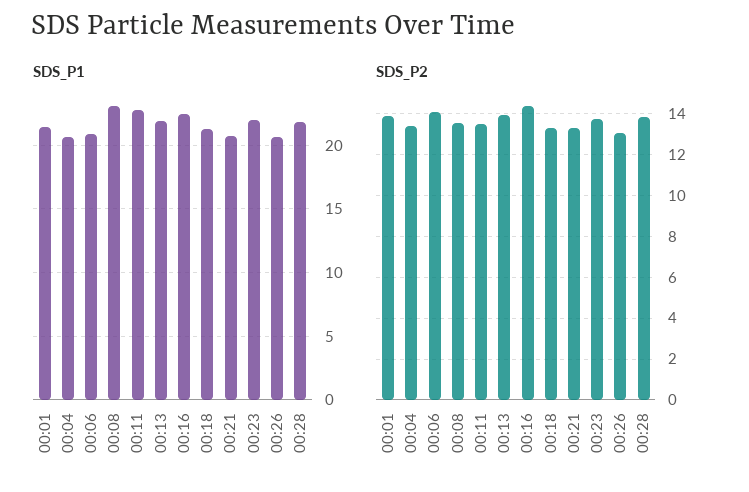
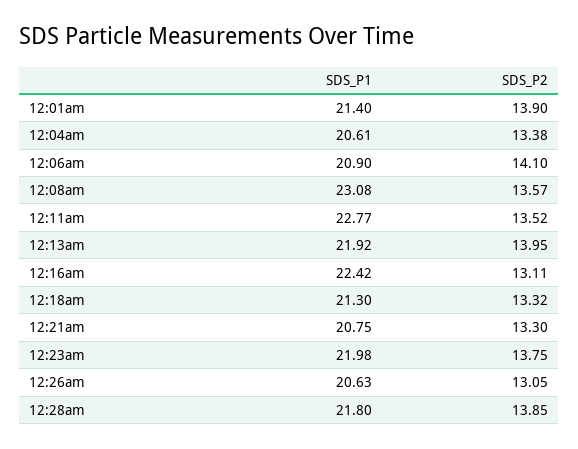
  {
    "SDS_P1": {
      "00:01": 21.4,
      "00:04": 20.61,
      "00:06": 20.9,
      "00:08": 23.08,
      "00:11": 22.77,
      "00:13": 21.92,
      "00:16": 22.42,
      "00:18": 21.3,
      "00:21": 20.75,
      "00:23": 21.98,
      "00:26": 20.63,
      "00:28": 21.8
    },
    "SDS_P2": {
      "00:01": 13.9,
      "00:04": 13.38,
      "00:06": 14.1,
      "00:08": 13.57,
      "00:11": 13.52,
      "00:13": 13.95,
-     "00:16": 14.5,
+     "00:16": 13.11,
      "00:18": 13.32,
      "00:21": 13.3,
      "00:23": 13.75,
      "00:26": 13.05,
      "00:28": 13.85
    }
  }

